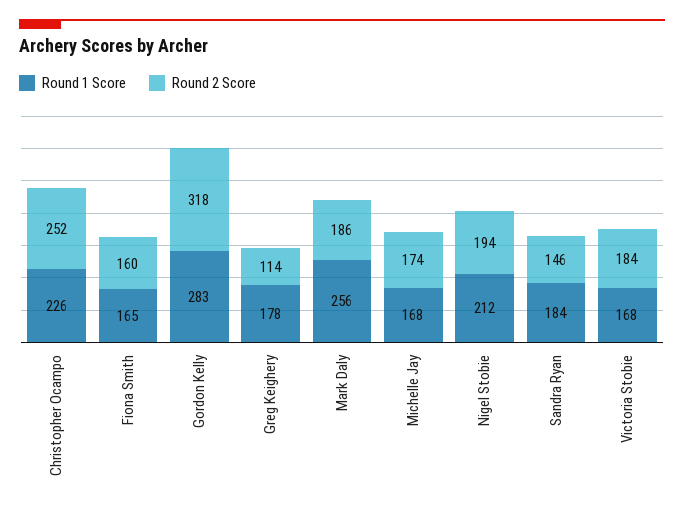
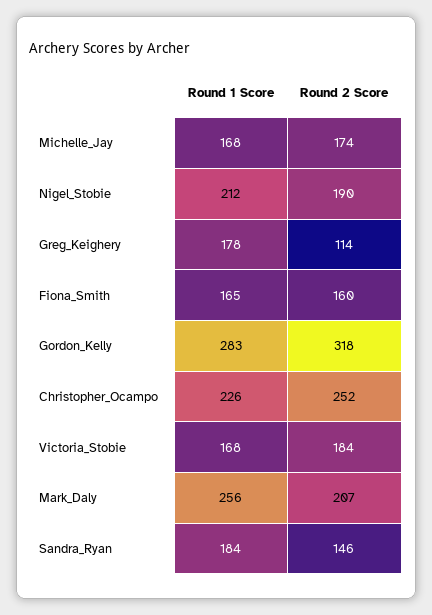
  {
    "Round 1 Score": {
      "Christopher Ocampo": 226,
      "Fiona Smith": 165,
      "Gordon Kelly": 283,
      "Greg Keighery": 178,
      "Mark Daly": 256,
      "Michelle Jay": 168,
      "Nigel Stobie": 212,
      "Sandra Ryan": 184,
      "Victoria Stobie": 168
    },
    "Round 2 Score": {
      "Christopher Ocampo": 252,
      "Fiona Smith": 160,
      "Gordon Kelly": 318,
      "Greg Keighery": 114,
-     "Mark Daly": 186,
+     "Mark Daly": 207,
      "Michelle Jay": 174,
-     "Nigel Stobie": 194,
+     "Nigel Stobie": 190,
      "Sandra Ryan": 146,
      "Victoria Stobie": 184
    }
  }

